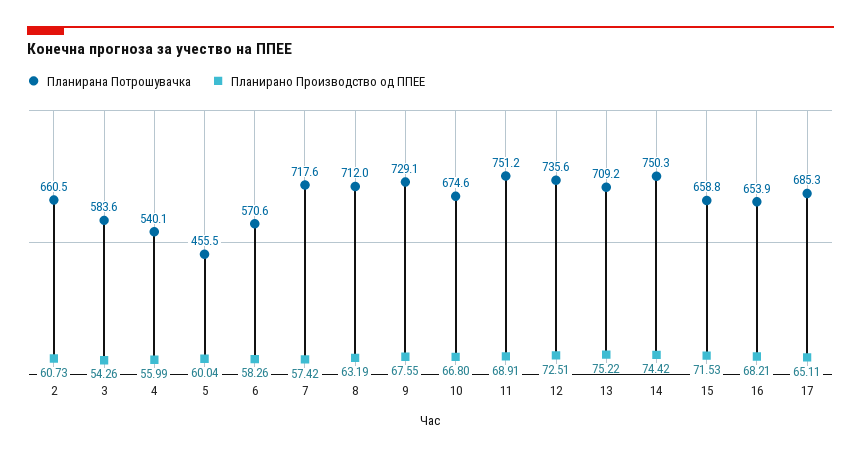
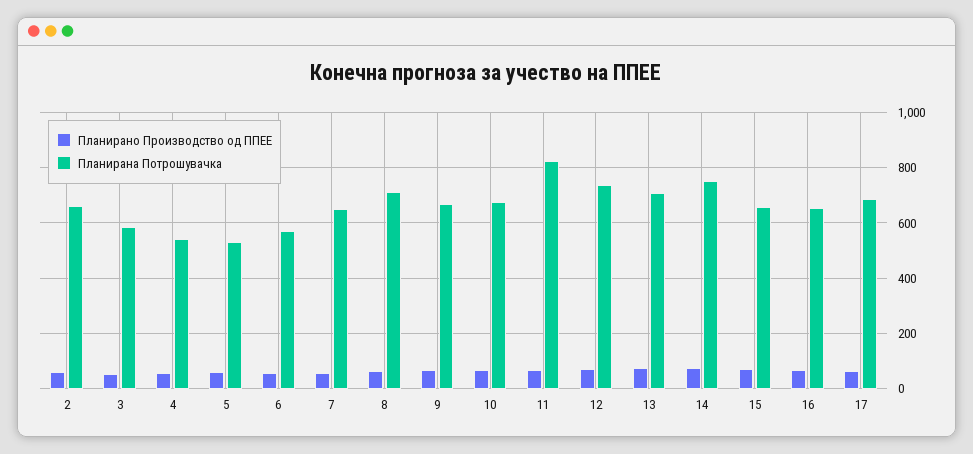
  {
    "Планирана Потрошувачка": {
      "2": 660.5,
      "3": 583.6,
      "4": 540.1,
-     "5": 455.5,
+     "5": 525,
      "6": 570.6,
-     "7": 717.6,
+     "7": 650,
      "8": 712,
-     "9": 729.1,
+     "9": 675,
      "10": 674.6,
-     "11": 751.2,
+     "11": 825,
      "12": 735.6,
      "13": 709.2,
      "14": 750.3,
      "15": 658.8,
      "16": 653.9,
      "17": 685.3
    },
    "Планирано Производство од ППЕЕ": {
      "2": 60.73,
      "3": 54.26,
      "4": 55.99,
      "5": 60.04,
      "6": 58.26,
      "7": 57.42,
      "8": 63.19,
      "9": 67.55,
      "10": 66.8,
      "11": 68.91,
      "12": 72.51,
      "13": 75.22,
      "14": 74.42,
      "15": 71.53,
      "16": 68.21,
      "17": 65.11
    }
  }

